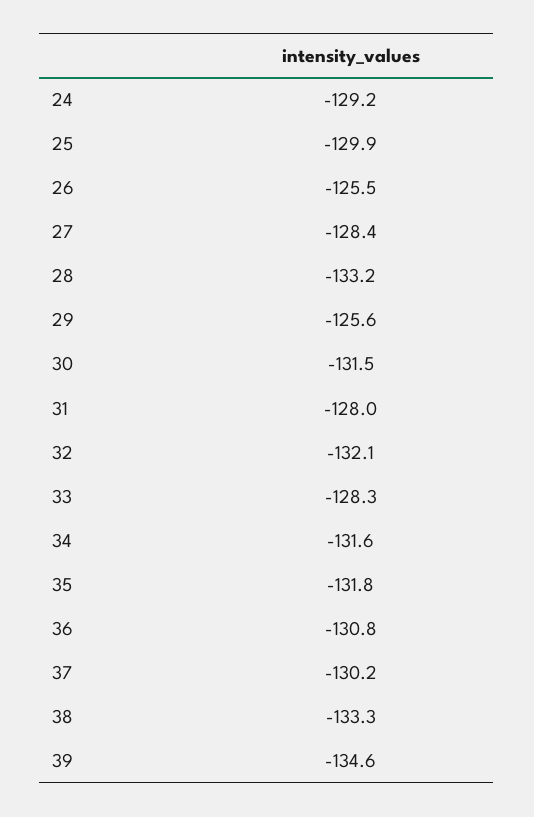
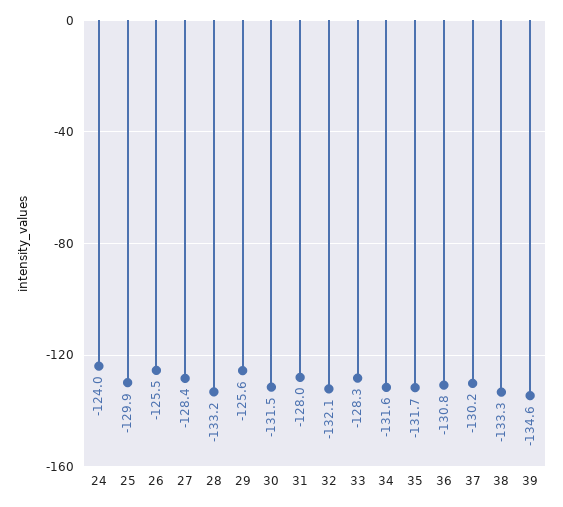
  {
-   "24": -129.2,
+   "24": -124,
    "25": -129.9,
    "26": -125.5,
    "27": -128.4,
    "28": -133.2,
    "29": -125.6,
    "30": -131.5,
    "31": -128,
    "32": -132.1,
    "33": -128.3,
    "34": -131.6,
-   "35": -131.8,
+   "35": -131.7,
    "36": -130.8,
    "37": -130.2,
    "38": -133.3,
    "39": -134.6
  }

